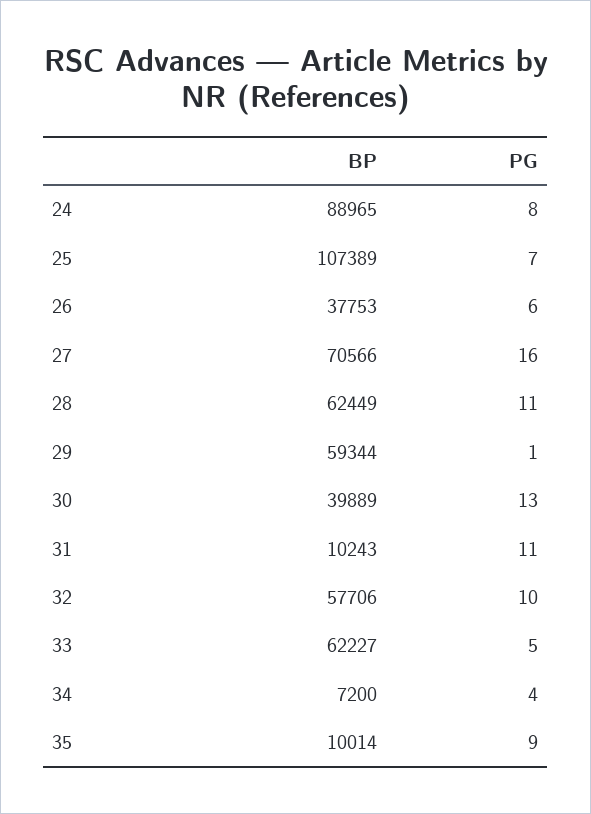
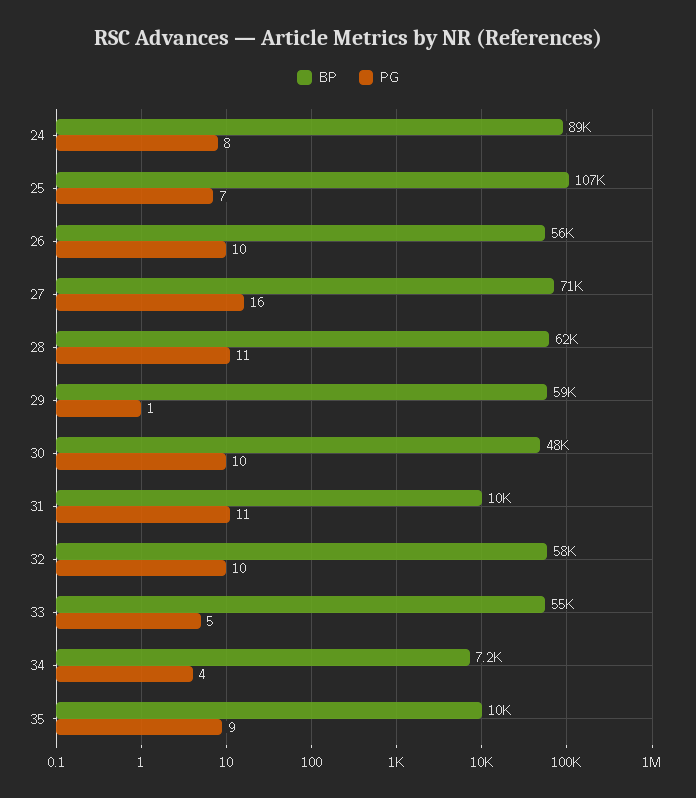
  {
    "BP": {
      "24": 88965,
      "25": 107389,
-     "26": 37753,
+     "26": 56000,
      "27": 70566,
      "28": 62449,
      "29": 59344,
-     "30": 39889,
+     "30": 48000,
      "31": 10243,
      "32": 57706,
-     "33": 62227,
+     "33": 55000,
      "34": 7200,
      "35": 10014
    },
    "PG": {
      "24": 8,
      "25": 7,
-     "26": 6,
+     "26": 10,
      "27": 16,
      "28": 11,
      "29": 1,
-     "30": 13,
+     "30": 10,
      "31": 11,
      "32": 10,
      "33": 5,
      "34": 4,
      "35": 9
    }
  }

